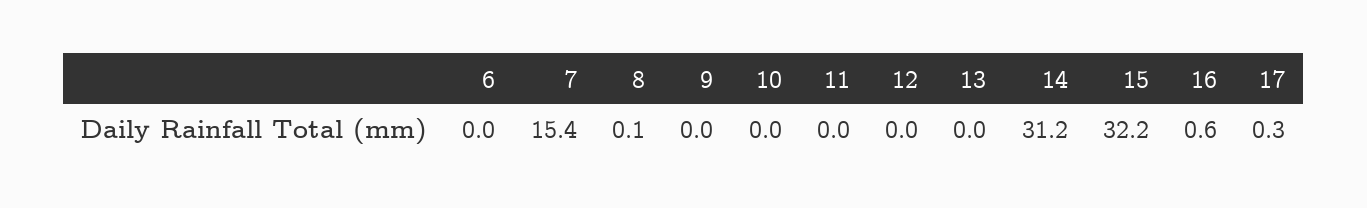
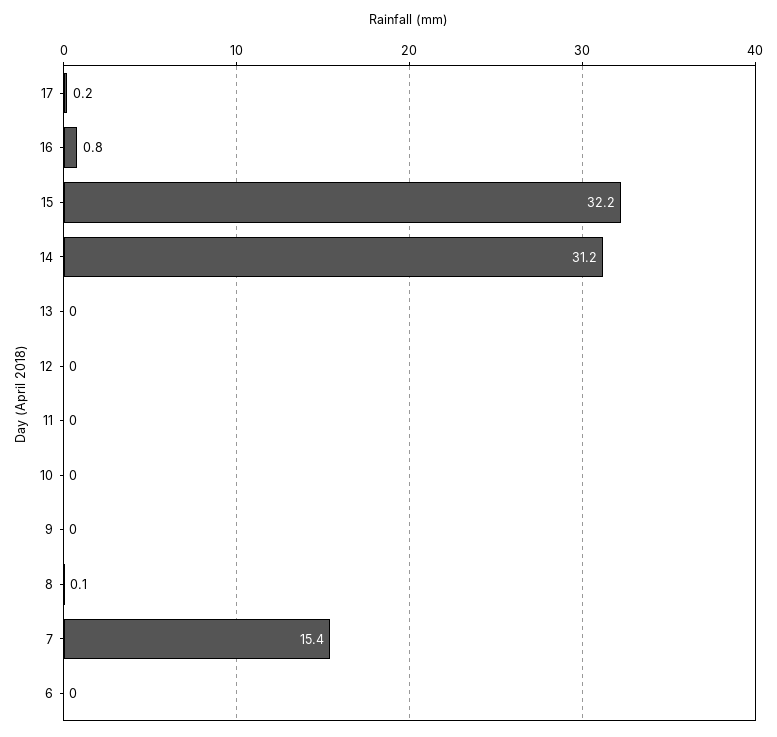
  {
    "6": 0,
    "7": 15.4,
    "8": 0.1,
    "9": 0,
    "10": 0,
    "11": 0,
    "12": 0,
    "13": 0,
    "14": 31.2,
    "15": 32.2,
-   "16": 0.6,
+   "16": 0.8,
-   "17": 0.3
+   "17": 0.2
  }

